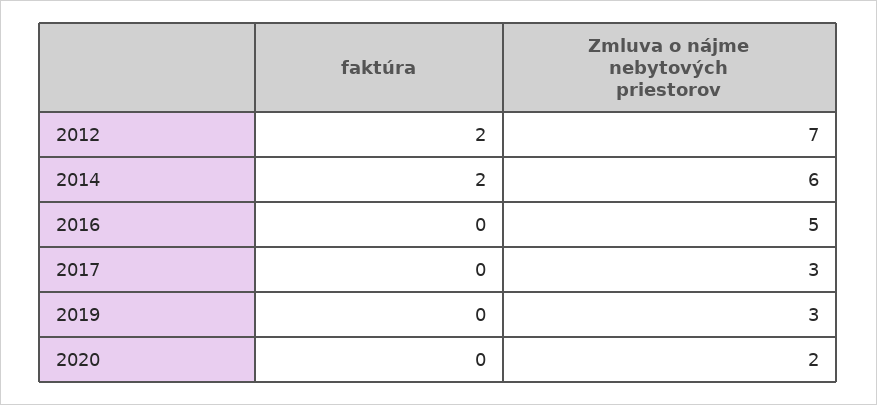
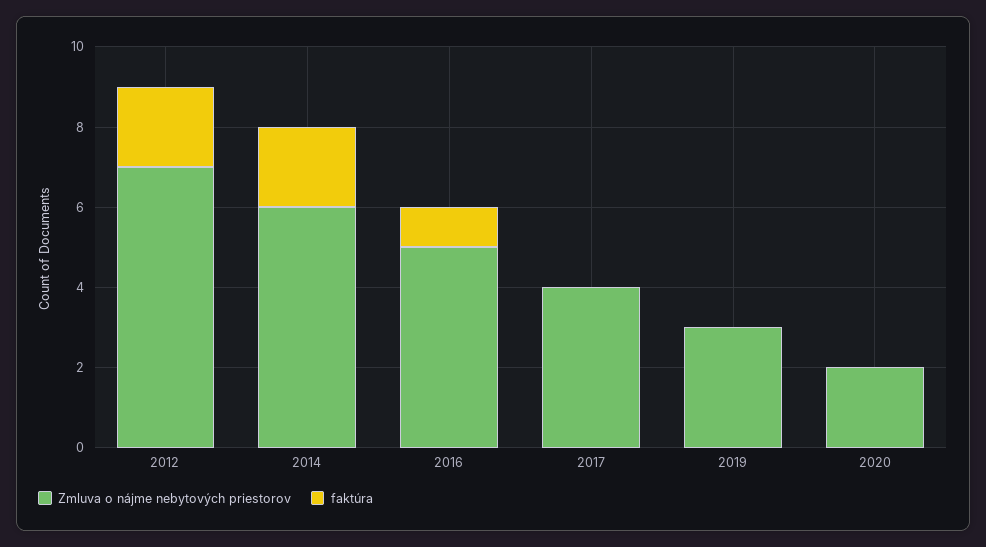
  {
    "faktúra": {
      "2012": 2,
      "2014": 2,
-     "2016": 0,
+     "2016": 1,
      "2017": 0,
      "2019": 0,
      "2020": 0
    },
    "Zmluva o nájme nebytových priestorov": {
      "2012": 7,
      "2014": 6,
      "2016": 5,
-     "2017": 3,
+     "2017": 4,
      "2019": 3,
      "2020": 2
    }
  }

